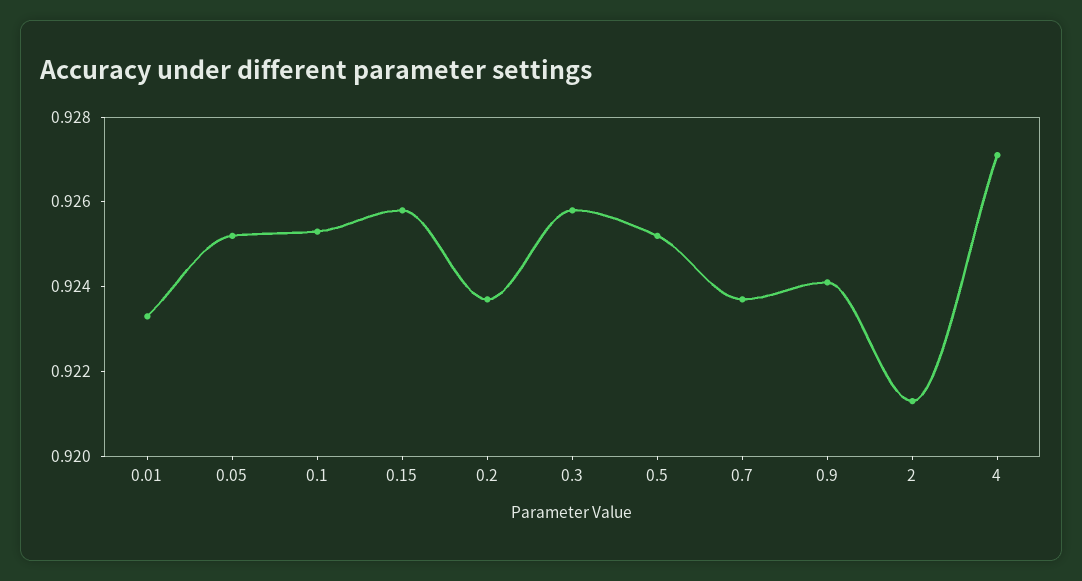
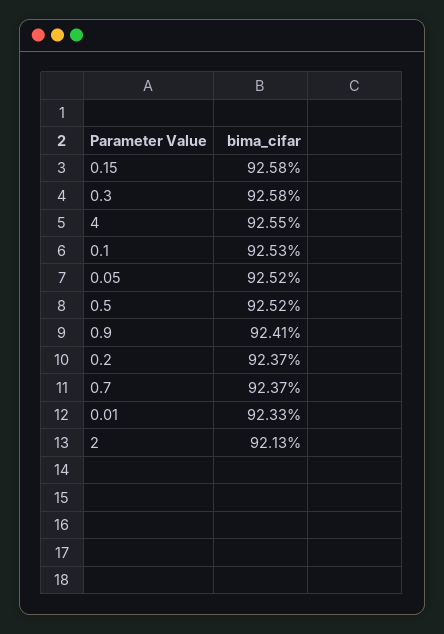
  {
    "0.01": 0.9233,
    "0.05": 0.9252,
    "0.1": 0.9253,
    "0.15": 0.9258,
    "0.2": 0.9237,
    "0.3": 0.9258,
    "0.5": 0.9252,
    "0.7": 0.9237,
    "0.9": 0.9241,
    "2": 0.9213,
-   "4": 0.927
+   "4": 0.9255
  }

